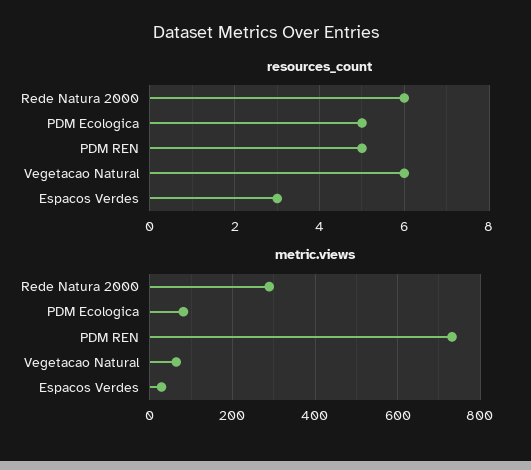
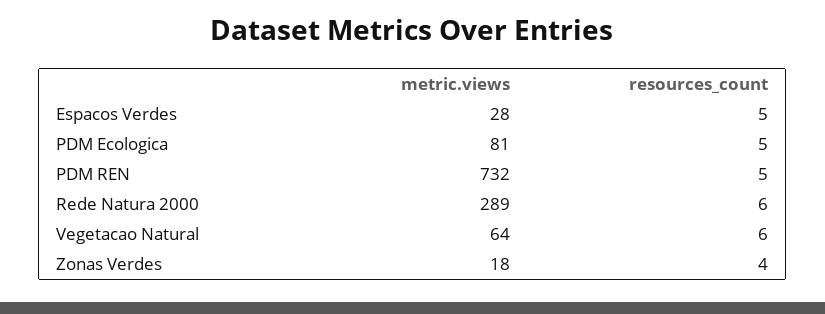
  {
    "resources_count": {
      "Rede Natura 2000": 6,
      "PDM Ecologica": 5,
      "PDM REN": 5,
      "Vegetacao Natural": 6,
-     "Espacos Verdes": 3
+     "Espacos Verdes": 5,
+     "Zonas Verdes": 4
    },
    "metric.views": {
      "Rede Natura 2000": 289,
      "PDM Ecologica": 81,
      "PDM REN": 732,
      "Vegetacao Natural": 64,
-     "Espacos Verdes": 28
+     "Espacos Verdes": 28,
+     "Zonas Verdes": 18
    }
  }

